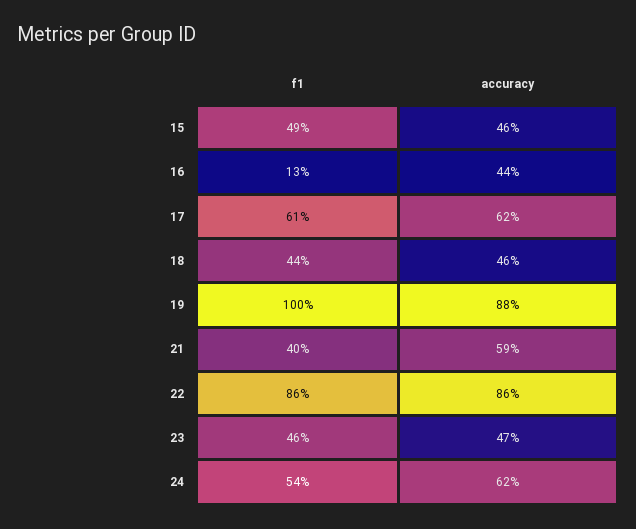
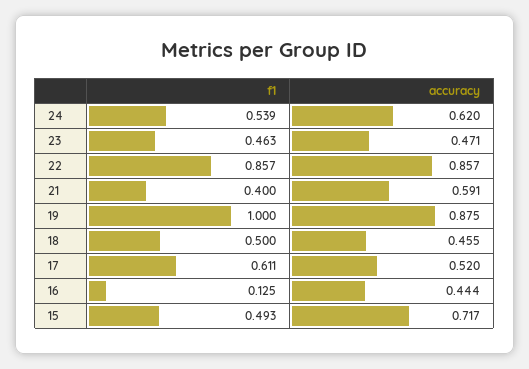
  {
    "f1": {
      "15": 0.493,
      "16": 0.125,
      "17": 0.611,
-     "18": 0.44,
+     "18": 0.5,
      "19": 1,
      "21": 0.4,
      "22": 0.857,
      "23": 0.463,
      "24": 0.539
    },
    "accuracy": {
-     "15": 0.46,
+     "15": 0.717,
      "16": 0.444,
-     "17": 0.62,
+     "17": 0.52,
      "18": 0.455,
      "19": 0.875,
      "21": 0.591,
      "22": 0.857,
      "23": 0.471,
      "24": 0.62
    }
  }

